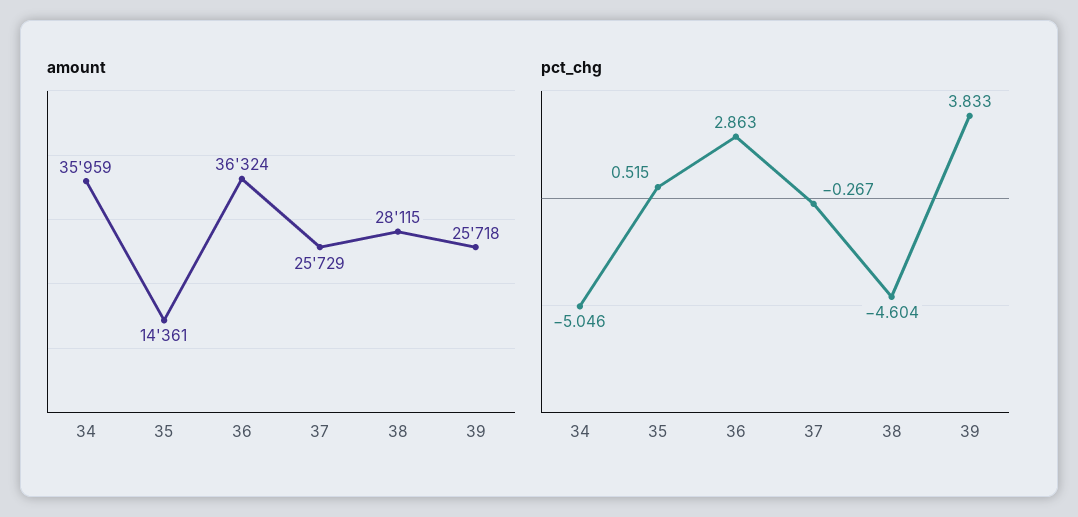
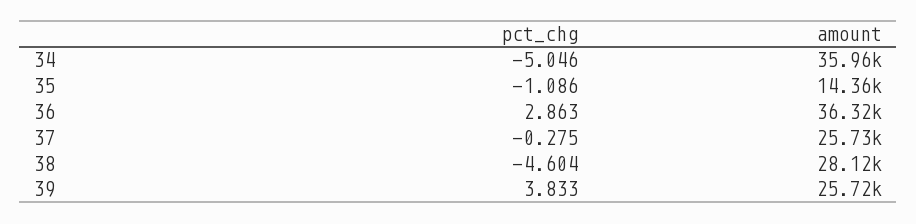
  {
    "amount": {
      "34": 35959,
      "35": 14361,
      "36": 36324,
      "37": 25729,
      "38": 28115,
      "39": 25718
    },
    "pct_chg": {
      "34": -5.046,
-     "35": 0.515,
+     "35": -1.086,
      "36": 2.863,
-     "37": -0.267,
+     "37": -0.275,
      "38": -4.604,
      "39": 3.833
    }
  }

